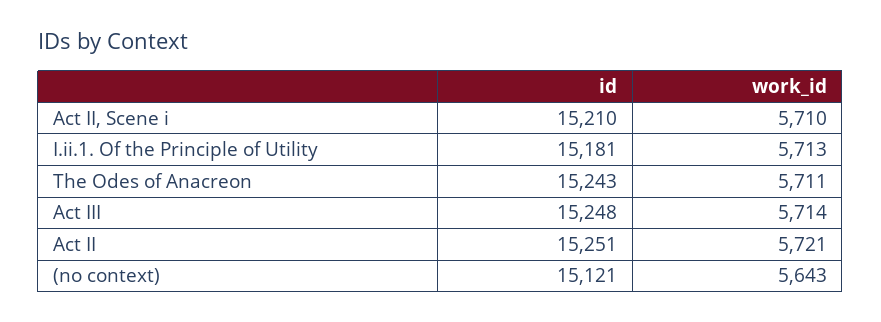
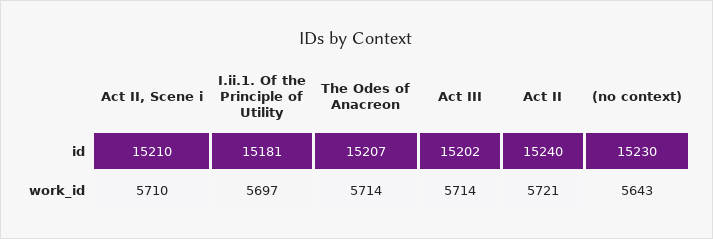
  {
    "id": {
      "Act II, Scene i": 15210,
      "I.ii.1. Of the Principle of Utility": 15181,
-     "The Odes of Anacreon": 15243,
+     "The Odes of Anacreon": 15207,
-     "Act III": 15248,
+     "Act III": 15202,
-     "Act II": 15251,
+     "Act II": 15240,
-     "(no context)": 15121
+     "(no context)": 15230
    },
    "work_id": {
      "Act II, Scene i": 5710,
-     "I.ii.1. Of the Principle of Utility": 5713,
+     "I.ii.1. Of the Principle of Utility": 5697,
-     "The Odes of Anacreon": 5711,
+     "The Odes of Anacreon": 5714,
      "Act III": 5714,
      "Act II": 5721,
      "(no context)": 5643
    }
  }

